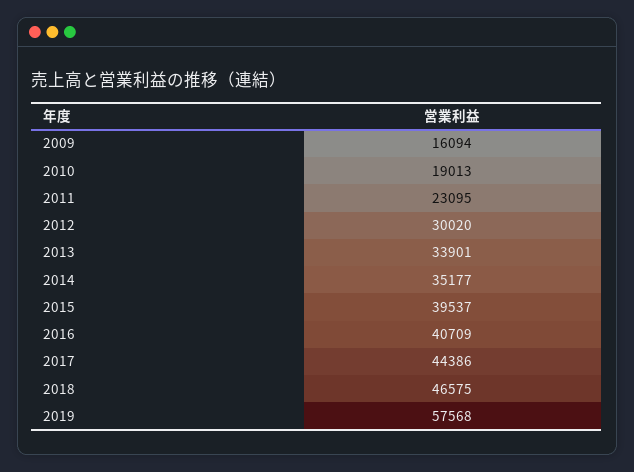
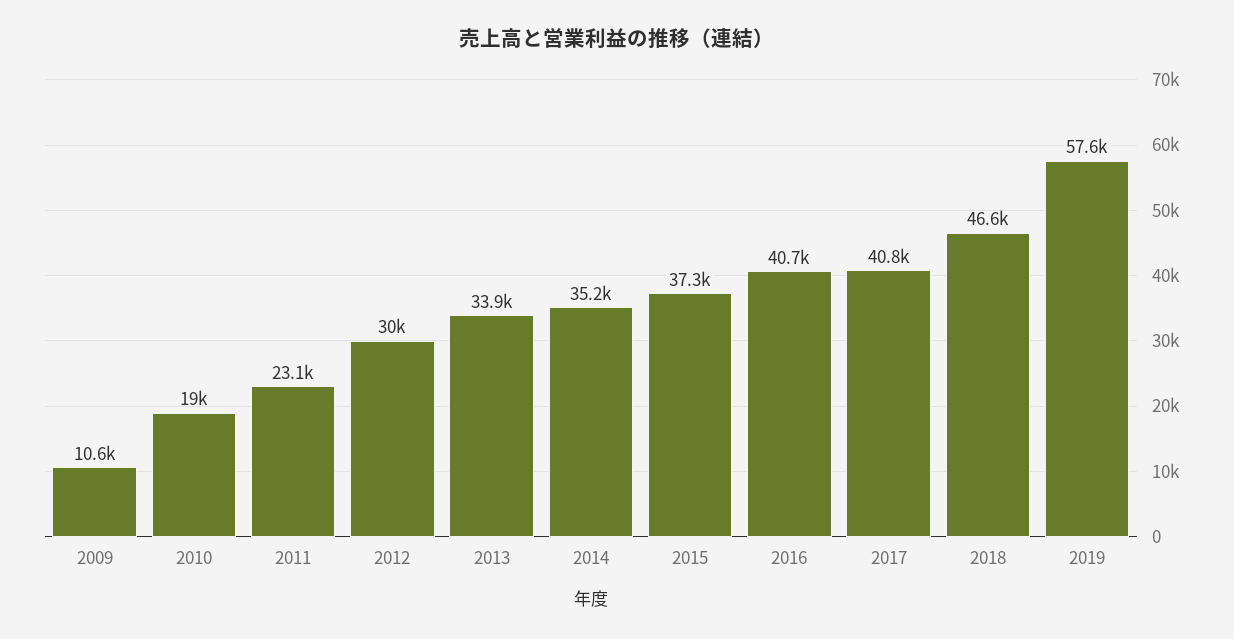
  {
-   "2009": 16094,
+   "2009": 10600,
    "2010": 19013,
    "2011": 23095,
    "2012": 30020,
    "2013": 33901,
    "2014": 35177,
-   "2015": 39537,
+   "2015": 37300,
    "2016": 40709,
-   "2017": 44386,
+   "2017": 40800,
    "2018": 46575,
    "2019": 57568
  }

